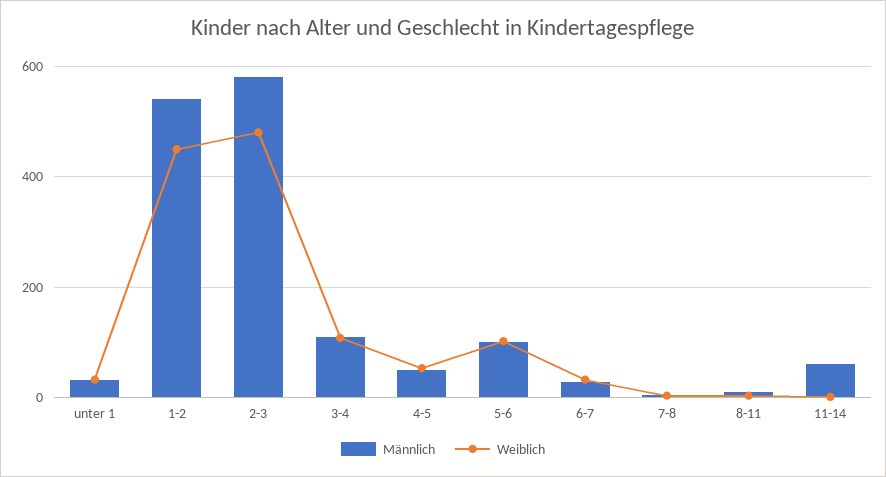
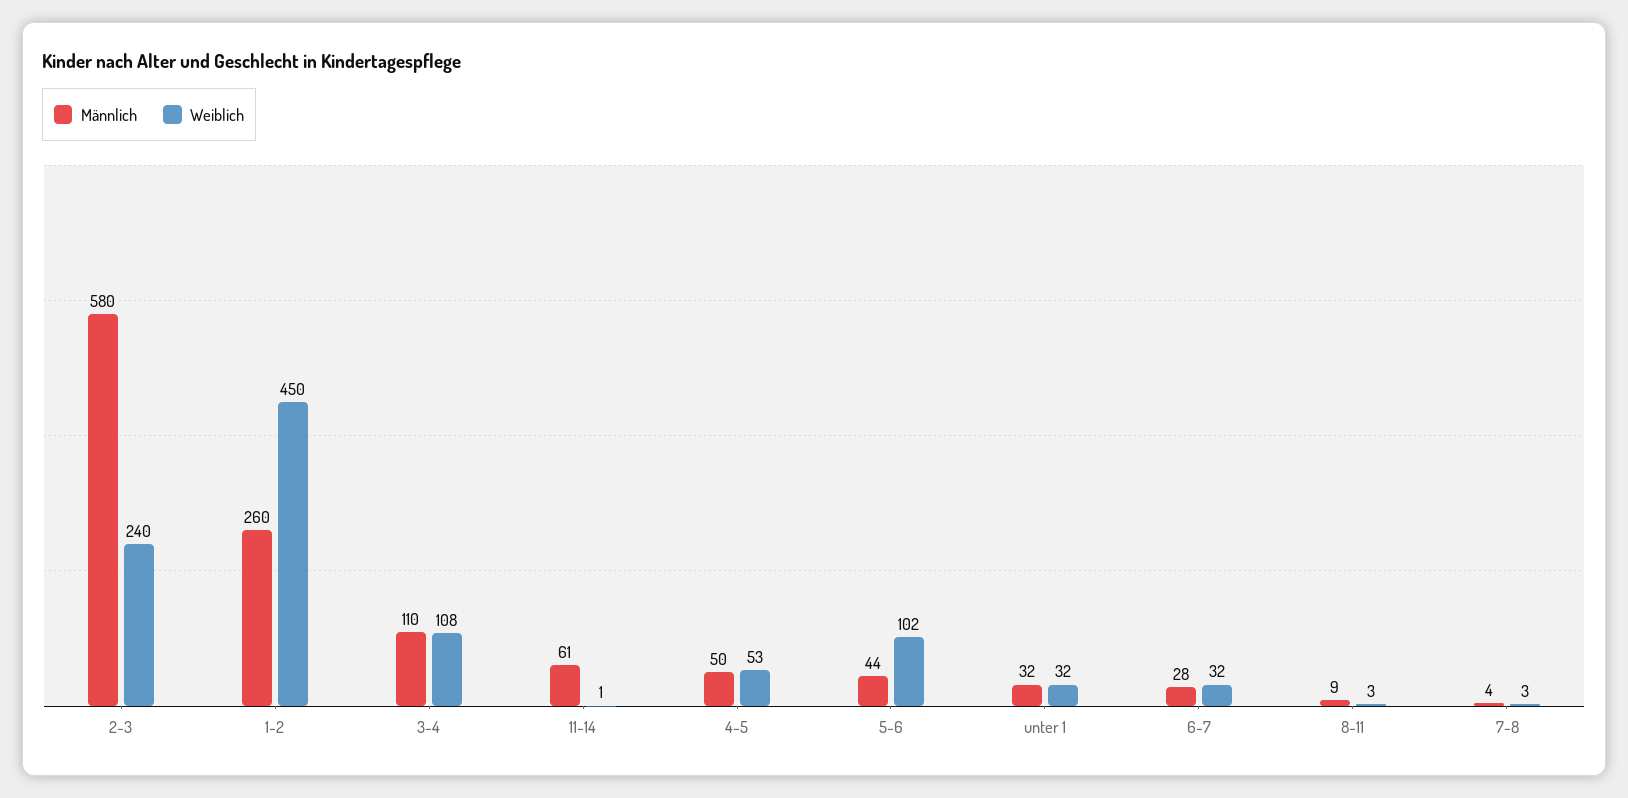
  {
    "Männlich": {
      "unter 1": 32,
-     "1-2": 540,
+     "1-2": 260,
      "2-3": 580,
      "3-4": 110,
      "4-5": 50,
-     "5-6": 100,
+     "5-6": 44,
      "6-7": 28,
      "7-8": 4,
      "8-11": 9,
      "11-14": 61
    },
    "Weiblich": {
      "unter 1": 32,
      "1-2": 450,
-     "2-3": 480,
+     "2-3": 240,
      "3-4": 108,
      "4-5": 53,
      "5-6": 102,
      "6-7": 32,
      "7-8": 3,
      "8-11": 3,
      "11-14": 1
    }
  }

